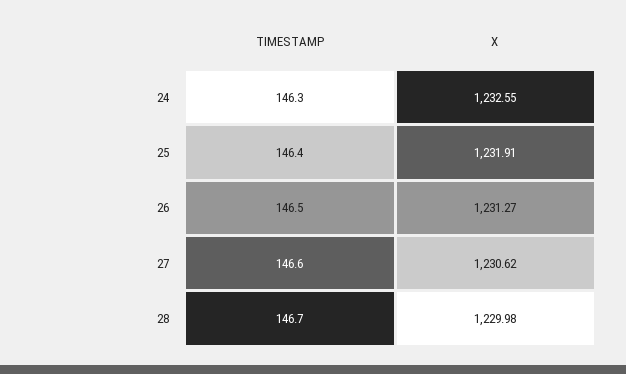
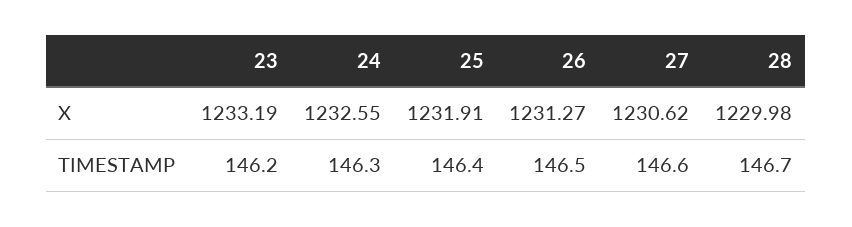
  {
    "TIMESTAMP": {
      "24": 146.3,
      "25": 146.4,
      "26": 146.5,
      "27": 146.6,
-     "28": 146.7
+     "28": 146.7,
+     "23": 146.2
    },
    "X": {
      "24": 1232.55,
      "25": 1231.91,
      "26": 1231.27,
      "27": 1230.62,
-     "28": 1229.98
+     "28": 1229.98,
+     "23": 1233.19
    }
  }

